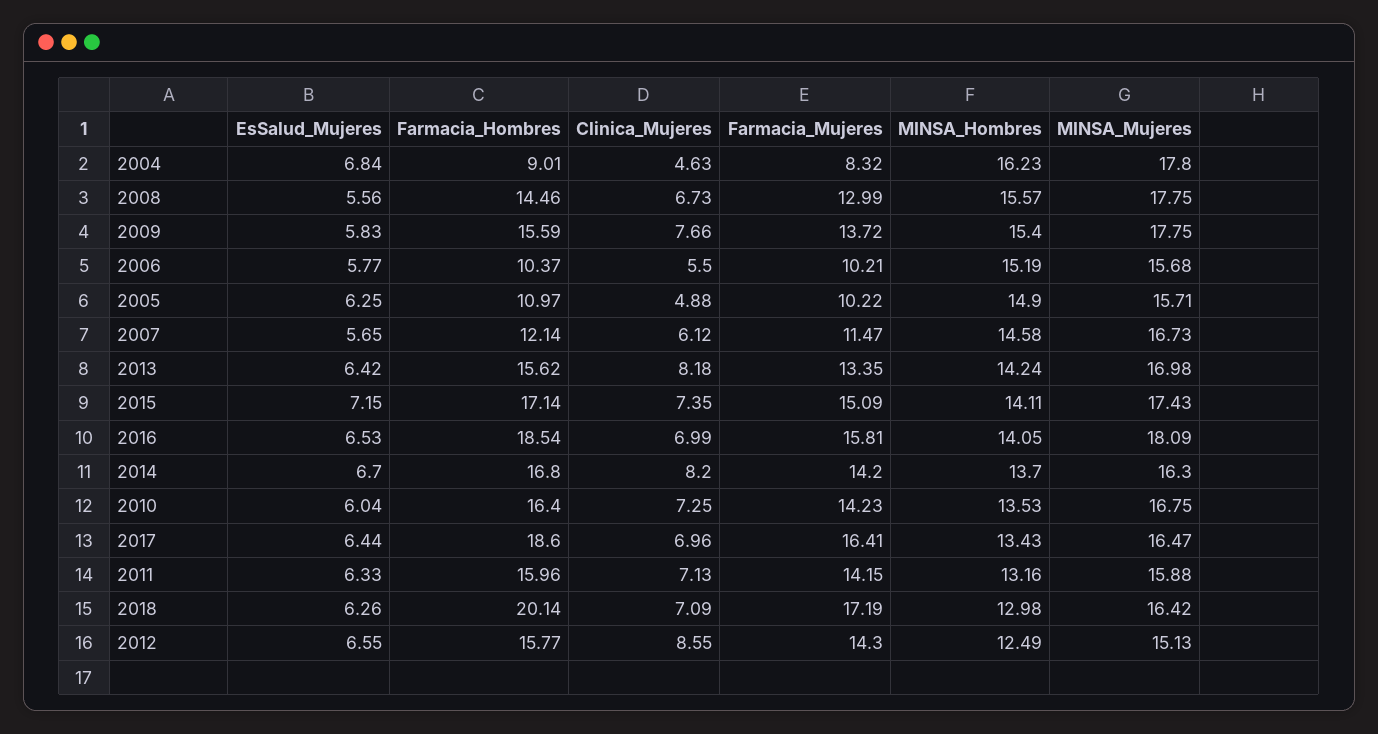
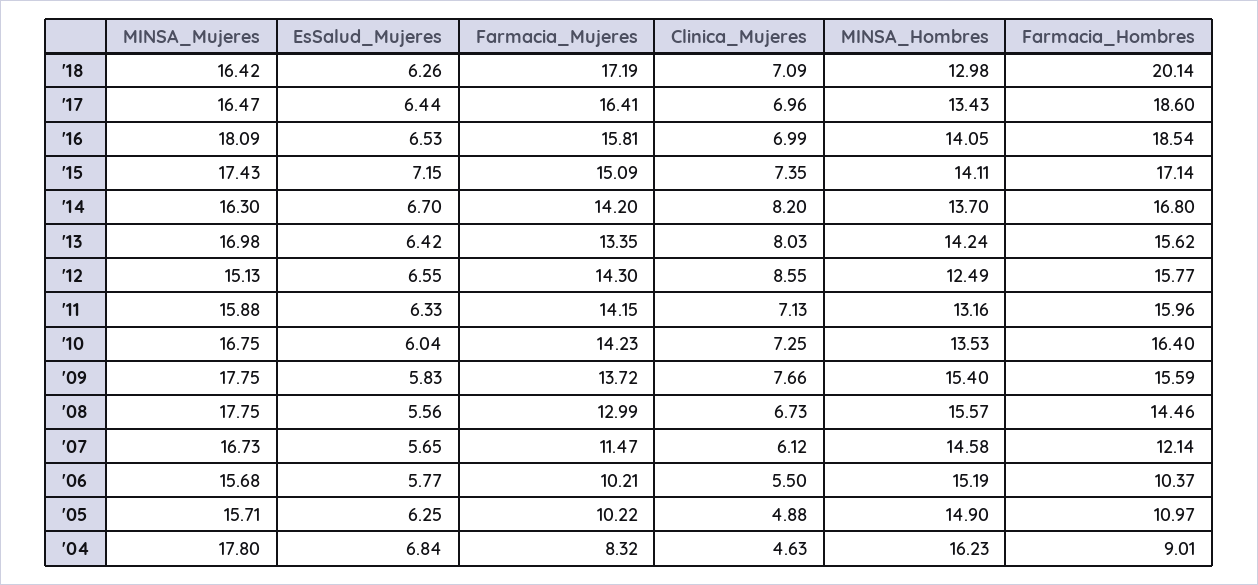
  {
    "EsSalud_Mujeres": {
      "2004": 6.84,
      "2008": 5.56,
      "2009": 5.83,
      "2006": 5.77,
      "2005": 6.25,
      "2007": 5.65,
      "2013": 6.42,
      "2015": 7.15,
      "2016": 6.53,
      "2014": 6.7,
      "2010": 6.04,
      "2017": 6.44,
      "2011": 6.33,
      "2018": 6.26,
      "2012": 6.55
    },
    "Farmacia_Hombres": {
      "2004": 9.01,
      "2008": 14.46,
      "2009": 15.59,
      "2006": 10.37,
      "2005": 10.97,
      "2007": 12.14,
      "2013": 15.62,
      "2015": 17.14,
      "2016": 18.54,
      "2014": 16.8,
      "2010": 16.4,
      "2017": 18.6,
      "2011": 15.96,
      "2018": 20.14,
      "2012": 15.77
    },
    "Clinica_Mujeres": {
      "2004": 4.63,
      "2008": 6.73,
      "2009": 7.66,
      "2006": 5.5,
      "2005": 4.88,
      "2007": 6.12,
-     "2013": 8.18,
+     "2013": 8.03,
      "2015": 7.35,
      "2016": 6.99,
      "2014": 8.2,
      "2010": 7.25,
      "2017": 6.96,
      "2011": 7.13,
      "2018": 7.09,
      "2012": 8.55
    },
    "Farmacia_Mujeres": {
      "2004": 8.32,
      "2008": 12.99,
      "2009": 13.72,
      "2006": 10.21,
      "2005": 10.22,
      "2007": 11.47,
      "2013": 13.35,
      "2015": 15.09,
      "2016": 15.81,
      "2014": 14.2,
      "2010": 14.23,
      "2017": 16.41,
      "2011": 14.15,
      "2018": 17.19,
      "2012": 14.3
    },
    "MINSA_Hombres": {
      "2004": 16.23,
      "2008": 15.57,
      "2009": 15.4,
      "2006": 15.19,
      "2005": 14.9,
      "2007": 14.58,
      "2013": 14.24,
      "2015": 14.11,
      "2016": 14.05,
      "2014": 13.7,
      "2010": 13.53,
      "2017": 13.43,
      "2011": 13.16,
      "2018": 12.98,
      "2012": 12.49
    },
    "MINSA_Mujeres": {
      "2004": 17.8,
      "2008": 17.75,
      "2009": 17.75,
      "2006": 15.68,
      "2005": 15.71,
      "2007": 16.73,
      "2013": 16.98,
      "2015": 17.43,
      "2016": 18.09,
      "2014": 16.3,
      "2010": 16.75,
      "2017": 16.47,
      "2011": 15.88,
      "2018": 16.42,
      "2012": 15.13
    }
  }

